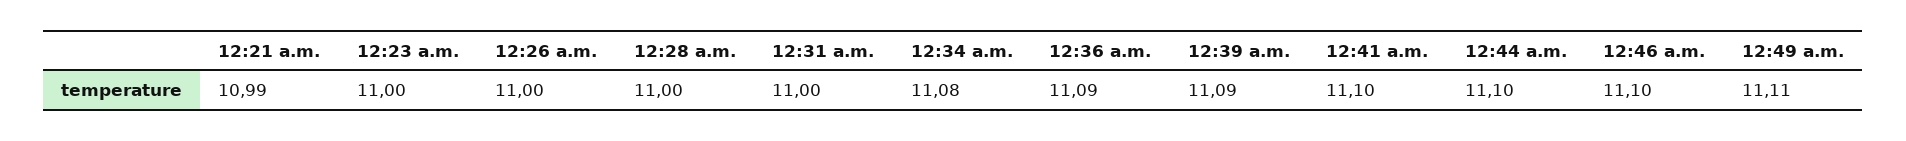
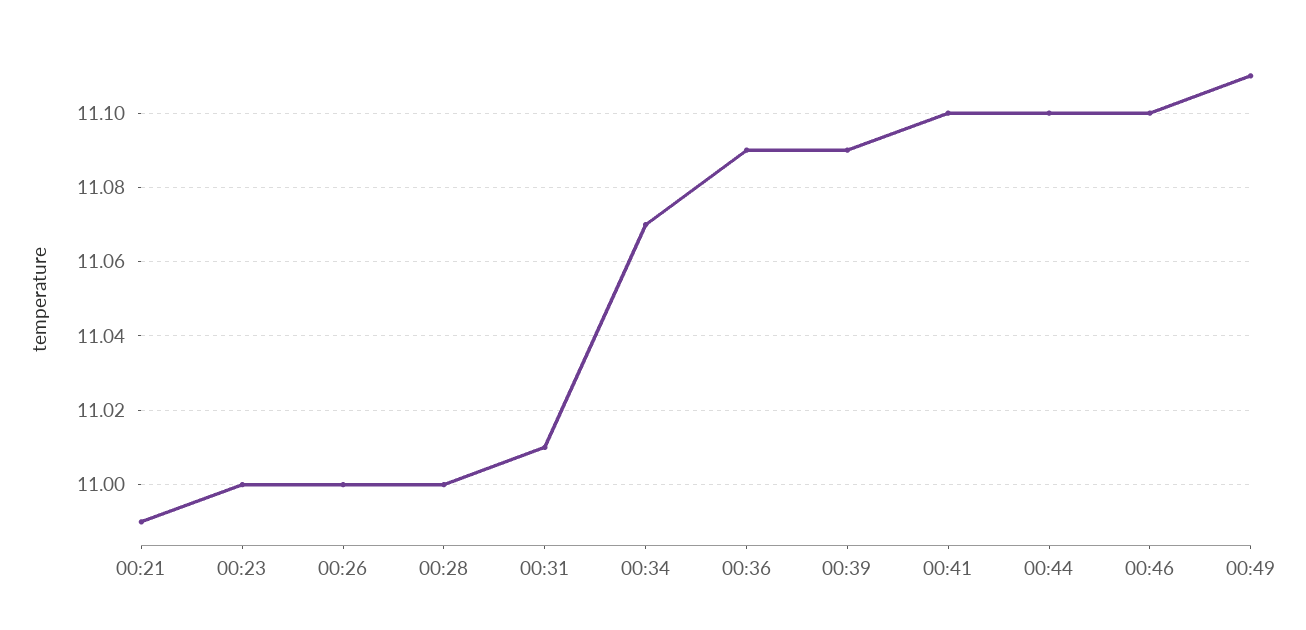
  {
    "12:21 a.m.": 10.99,
    "12:23 a.m.": 11,
    "12:26 a.m.": 11,
    "12:28 a.m.": 11,
-   "12:31 a.m.": 11,
+   "12:31 a.m.": 11.01,
-   "12:34 a.m.": 11.08,
+   "12:34 a.m.": 11.07,
    "12:36 a.m.": 11.09,
    "12:39 a.m.": 11.09,
    "12:41 a.m.": 11.1,
    "12:44 a.m.": 11.1,
    "12:46 a.m.": 11.1,
    "12:49 a.m.": 11.11
  }

